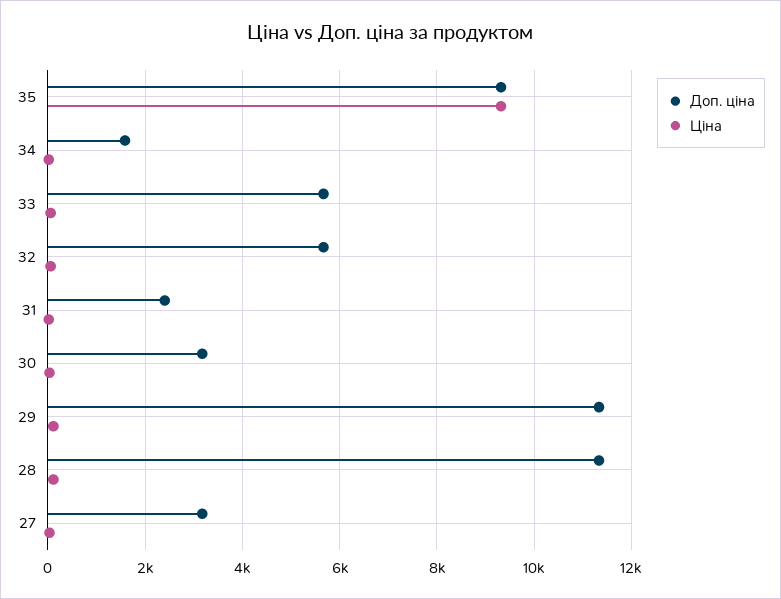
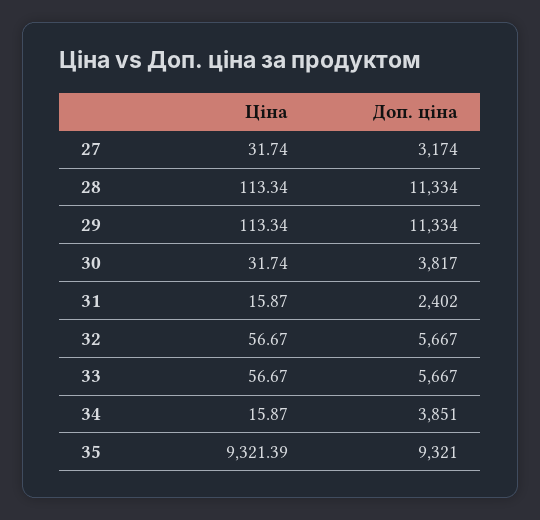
  {
    "Доп. ціна": {
      "35": 9321,
-     "34": 1600,
+     "34": 3851,
      "33": 5667,
      "32": 5667,
      "31": 2402,
-     "30": 3200,
+     "30": 3817,
      "29": 11334,
      "28": 11334,
      "27": 3174
    },
    "Ціна": {
      "35": 9321.39,
      "34": 15.87,
      "33": 56.67,
      "32": 56.67,
      "31": 15.87,
      "30": 31.74,
      "29": 113.34,
      "28": 113.34,
      "27": 31.74
    }
  }

